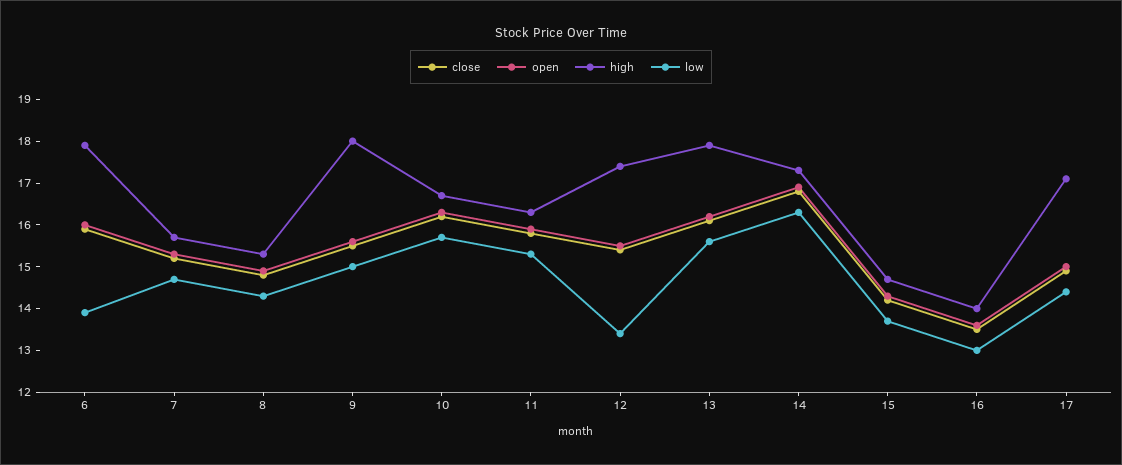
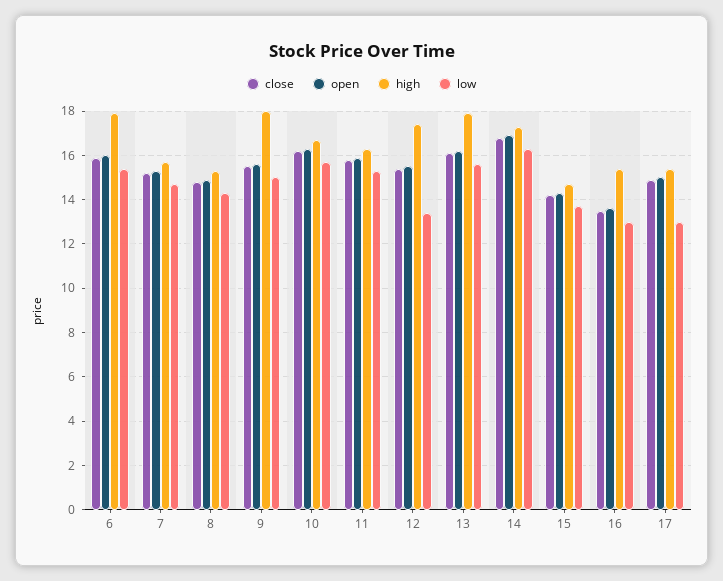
  {
    "close": {
      "6": 16,
      "7": 15,
      "8": 15,
      "9": 15.5,
      "10": 16,
      "11": 16,
      "12": 15.5,
      "13": 16,
      "14": 17,
      "15": 14,
      "16": 13.5,
      "17": 15
    },
    "open": {
      "6": 16,
      "7": 15.5,
      "8": 15,
      "9": 15.5,
      "10": 16.5,
      "11": 16,
      "12": 15.5,
      "13": 16,
      "14": 17,
      "15": 14.5,
      "16": 13.5,
      "17": 15
    },
    "high": {
      "6": 18,
      "7": 15.5,
      "8": 15.5,
      "9": 18,
      "10": 16.5,
      "11": 16.5,
      "12": 17.5,
      "13": 18,
      "14": 17.5,
      "15": 14.5,
-     "16": 14,
+     "16": 15.5,
-     "17": 17
+     "17": 15.5
    },
    "low": {
-     "6": 14,
+     "6": 15.5,
      "7": 14.5,
      "8": 14.5,
      "9": 15,
      "10": 15.5,
      "11": 15.5,
      "12": 13.5,
      "13": 15.5,
      "14": 16.5,
      "15": 13.5,
      "16": 13,
-     "17": 14.5
+     "17": 13
    }
  }

